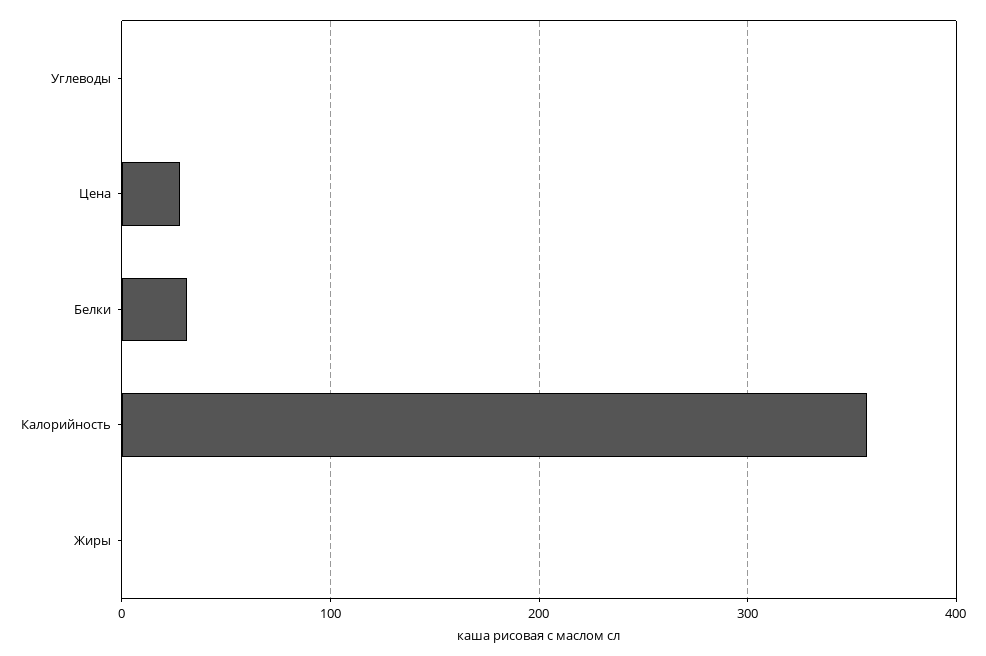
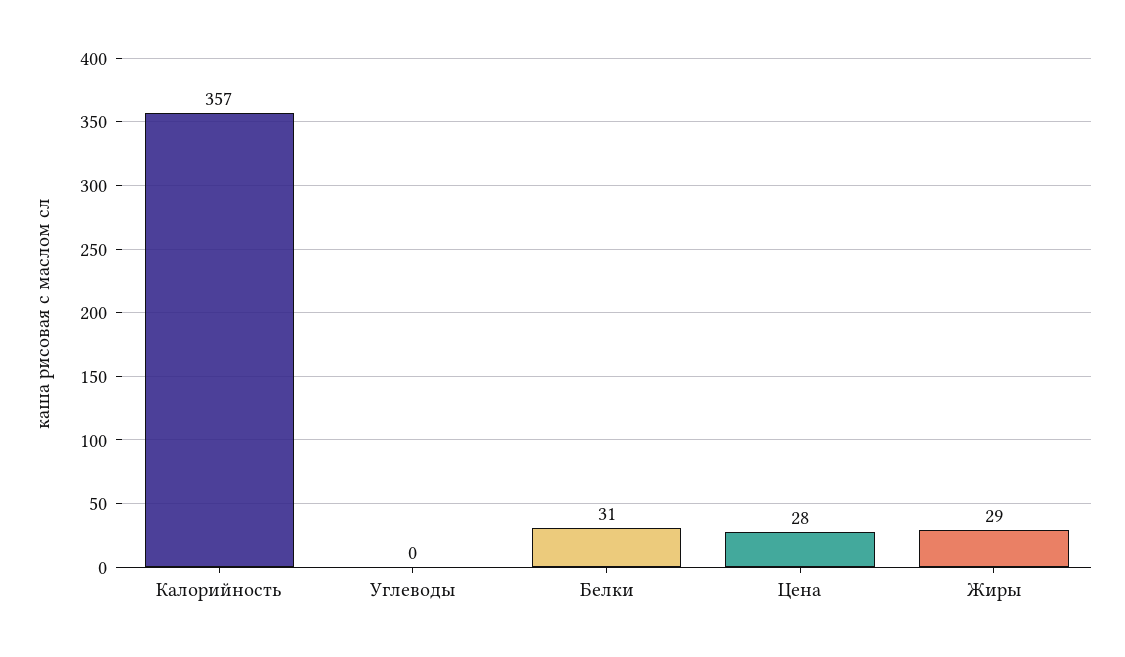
  {
    "Углеводы": 0,
    "Цена": 28,
    "Белки": 31,
    "Калорийность": 357,
-   "Жиры": 0
+   "Жиры": 29
  }

